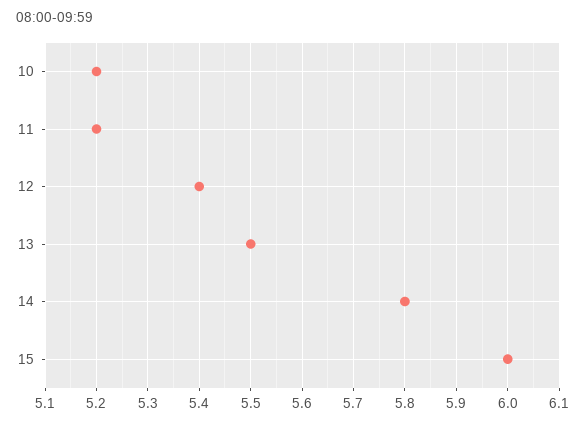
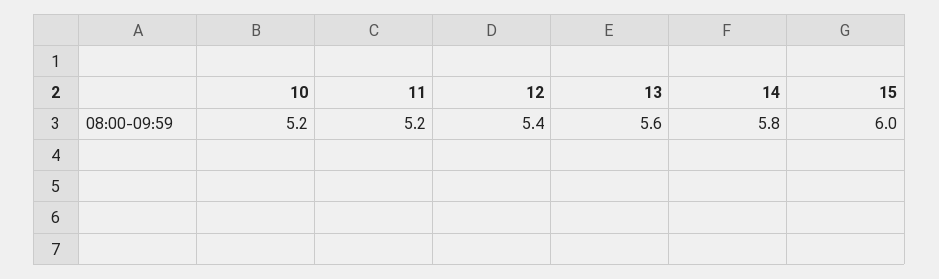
  {
    "10": 5.2,
    "11": 5.2,
    "12": 5.4,
-   "13": 5.5,
+   "13": 5.6,
    "14": 5.8,
    "15": 6
  }

